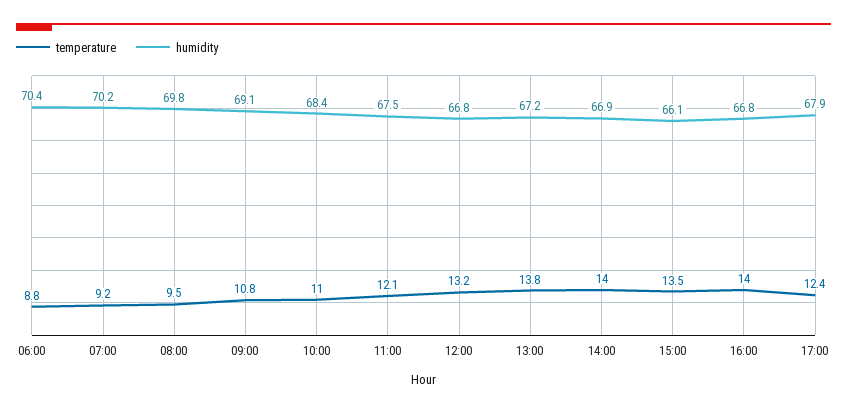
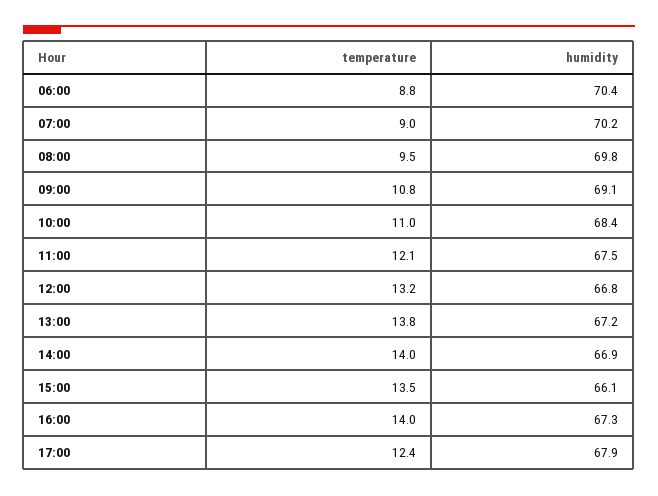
  {
    "temperature": {
      "06:00": 8.8,
-     "07:00": 9.2,
+     "07:00": 9,
      "08:00": 9.5,
      "09:00": 10.8,
      "10:00": 11,
      "11:00": 12.1,
      "12:00": 13.2,
      "13:00": 13.8,
      "14:00": 14,
      "15:00": 13.5,
      "16:00": 14,
      "17:00": 12.4
    },
    "humidity": {
      "06:00": 70.4,
      "07:00": 70.2,
      "08:00": 69.8,
      "09:00": 69.1,
      "10:00": 68.4,
      "11:00": 67.5,
      "12:00": 66.8,
      "13:00": 67.2,
      "14:00": 66.9,
      "15:00": 66.1,
-     "16:00": 66.8,
+     "16:00": 67.3,
      "17:00": 67.9
    }
  }

